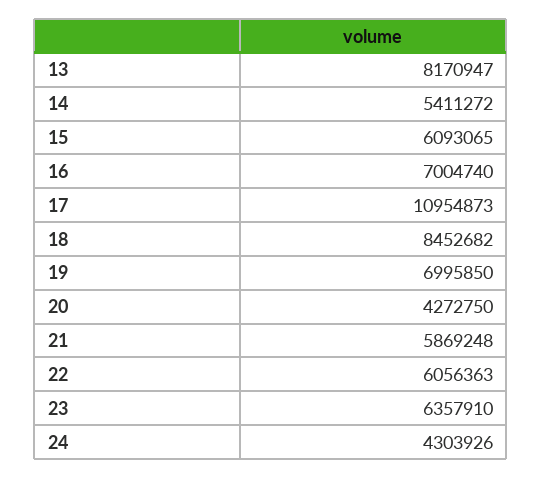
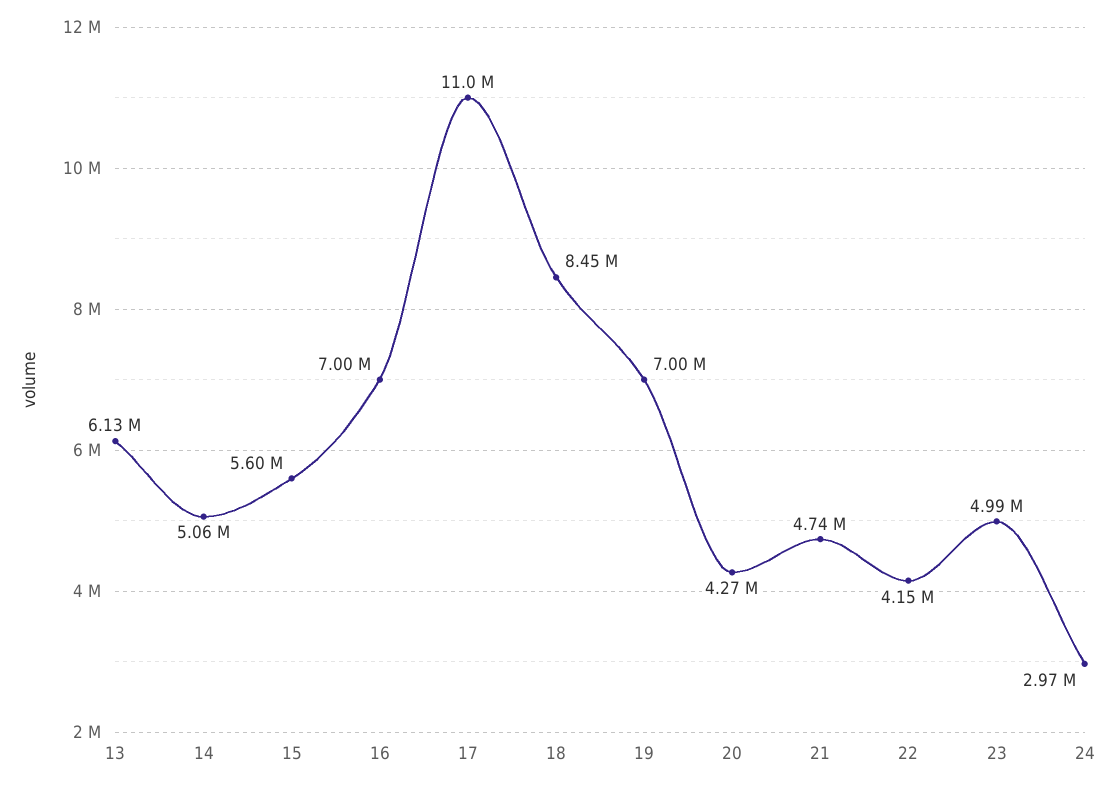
  {
-   "13": 8170947,
+   "13": 6130000,
-   "14": 5411272,
+   "14": 5060000,
-   "15": 6093065,
+   "15": 5600000,
    "16": 7004740,
    "17": 10954873,
    "18": 8452682,
    "19": 6995850,
    "20": 4272750,
-   "21": 5869248,
+   "21": 4740000,
-   "22": 6056363,
+   "22": 4150000,
-   "23": 6357910,
+   "23": 4990000,
-   "24": 4303926
+   "24": 2970000
  }

